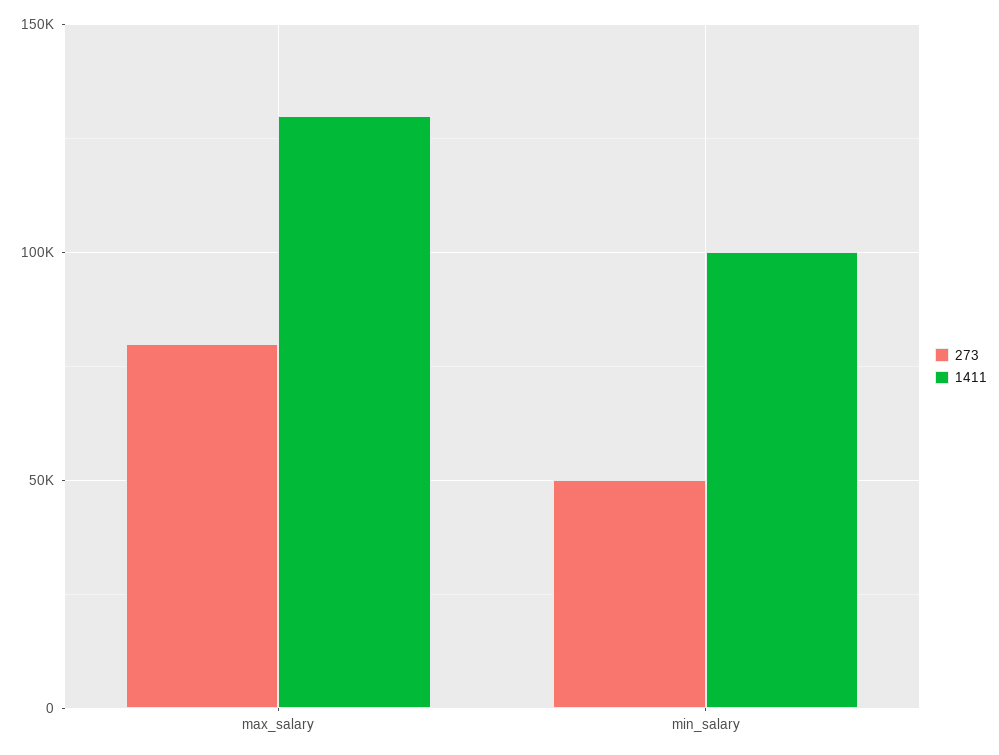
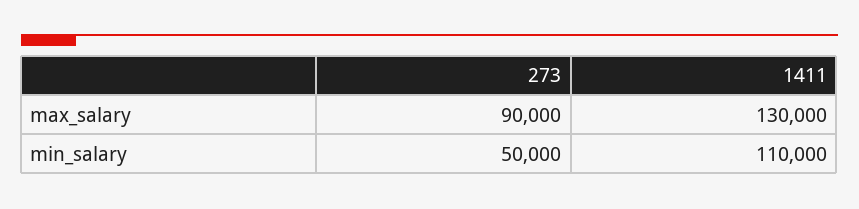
  {
    "273": {
-     "max_salary": 80000,
+     "max_salary": 90000,
      "min_salary": 50000
    },
    "1411": {
      "max_salary": 130000,
-     "min_salary": 100000
+     "min_salary": 110000
    }
  }

